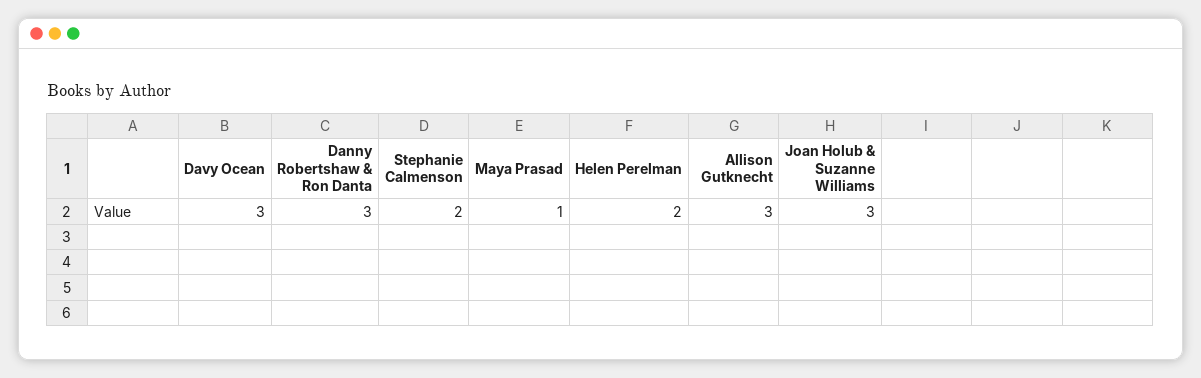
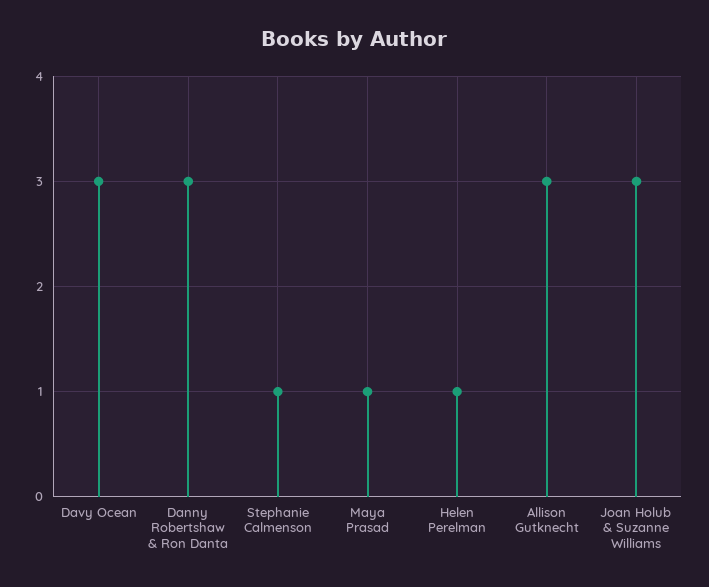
  {
    "Davy Ocean": 3,
    "Danny Robertshaw & Ron Danta": 3,
-   "Stephanie Calmenson": 2,
+   "Stephanie Calmenson": 1,
    "Maya Prasad": 1,
-   "Helen Perelman": 2,
+   "Helen Perelman": 1,
    "Allison Gutknecht": 3,
    "Joan Holub & Suzanne Williams": 3
  }

